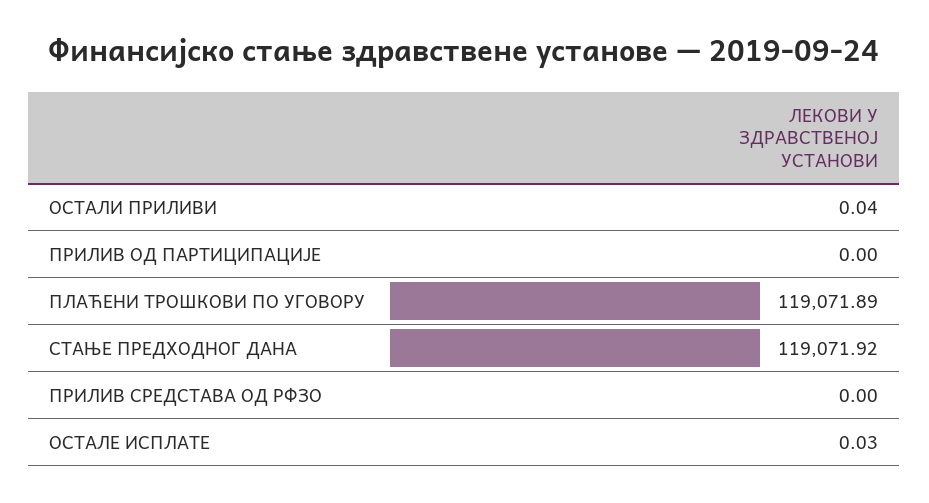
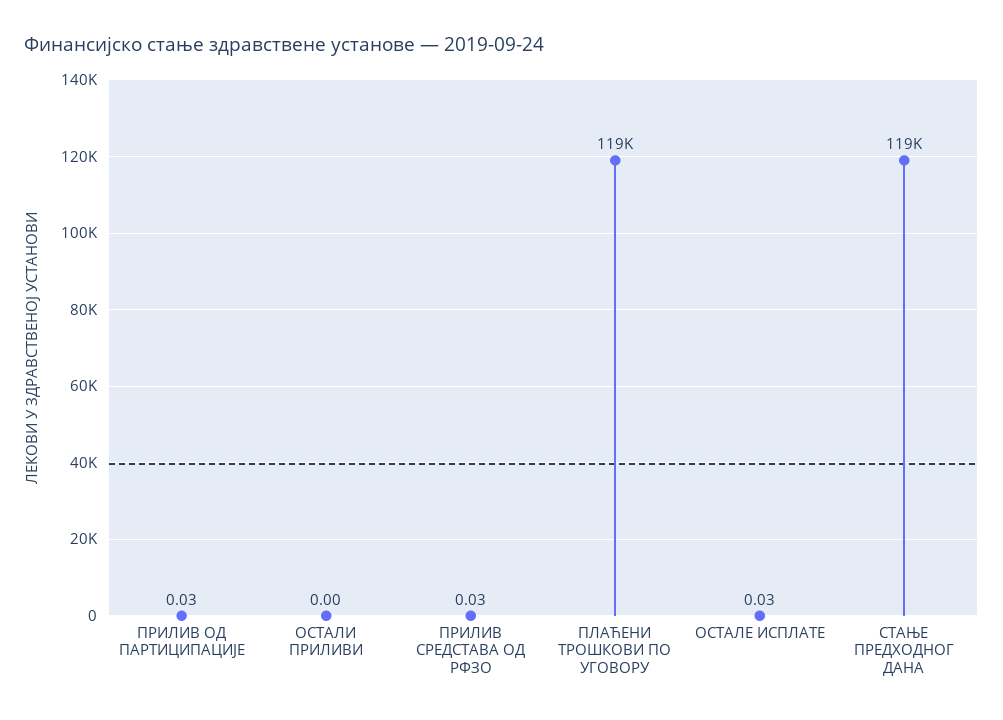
  {
-   "ОСТАЛИ ПРИЛИВИ": 0.04,
+   "ОСТАЛИ ПРИЛИВИ": 0,
-   "ПРИЛИВ ОД ПАРТИЦИПАЦИЈЕ": 0,
+   "ПРИЛИВ ОД ПАРТИЦИПАЦИЈЕ": 0.03,
    "ПЛАЋЕНИ ТРОШКОВИ ПО УГОВОРУ": 119071.89,
    "СТАЊЕ ПРЕДХОДНОГ ДАНА": 119071.92,
-   "ПРИЛИВ СРЕДСТАВА ОД РФЗО": 0,
+   "ПРИЛИВ СРЕДСТАВА ОД РФЗО": 0.03,
    "ОСТАЛЕ ИСПЛАТЕ": 0.03
  }

